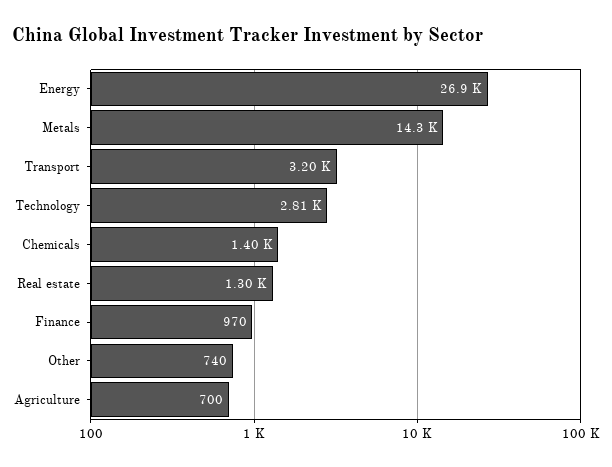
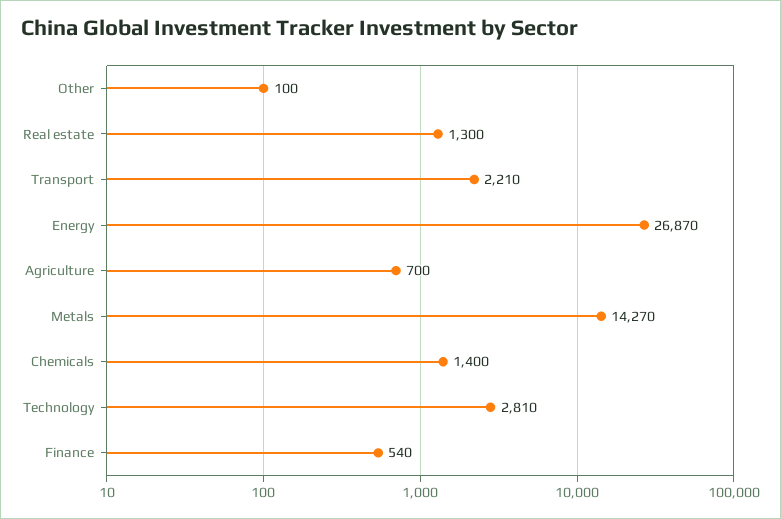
  {
    "Energy": 26870,
    "Metals": 14270,
-   "Transport": 3200,
+   "Transport": 2210,
    "Technology": 2810,
    "Chemicals": 1400,
    "Real estate": 1300,
-   "Finance": 970,
+   "Finance": 540,
-   "Other": 740,
+   "Other": 100,
    "Agriculture": 700
  }

